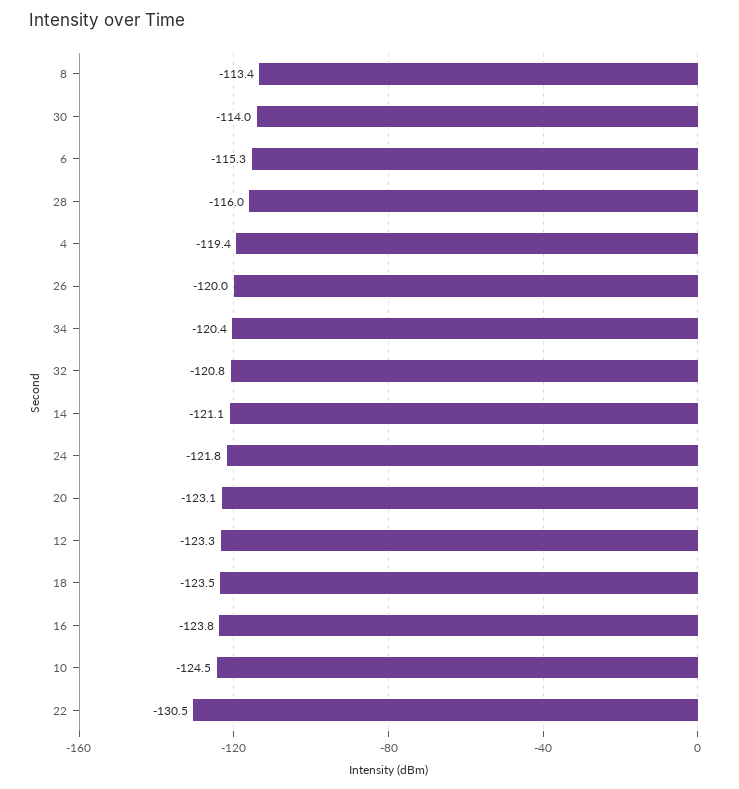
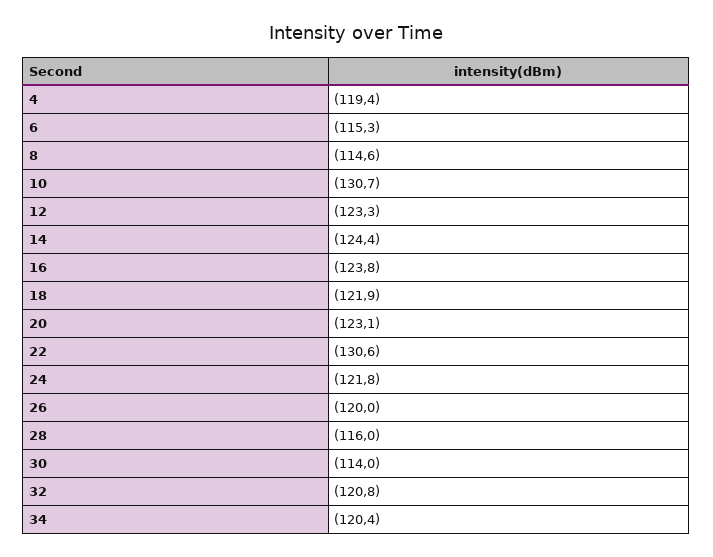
  {
-   "8": -113.4,
+   "8": -114.6,
    "30": -114,
    "6": -115.3,
    "28": -116,
    "4": -119.4,
    "26": -120,
    "34": -120.4,
    "32": -120.8,
-   "14": -121.1,
+   "14": -124.4,
    "24": -121.8,
    "20": -123.1,
    "12": -123.3,
-   "18": -123.5,
+   "18": -121.9,
    "16": -123.8,
-   "10": -124.5,
+   "10": -130.7,
-   "22": -130.5
+   "22": -130.6
  }

